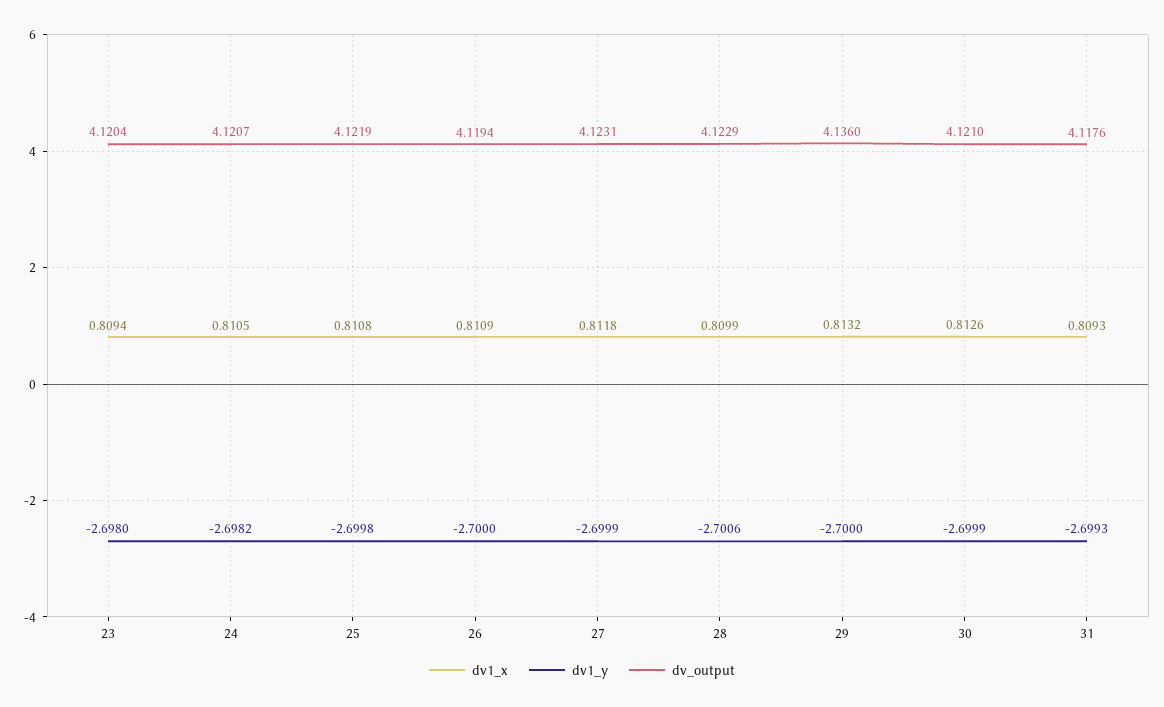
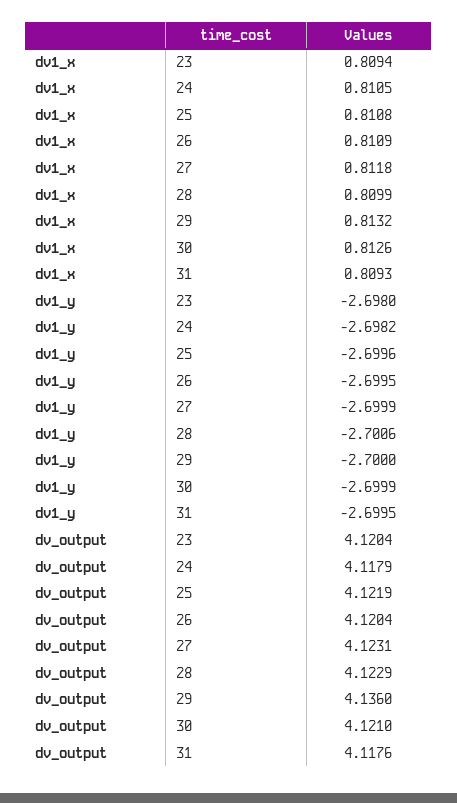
  {
    "dv1_x": {
      "23": 0.8094,
      "24": 0.8105,
      "25": 0.8108,
      "26": 0.8109,
      "27": 0.8118,
      "28": 0.8099,
      "29": 0.8132,
      "30": 0.8126,
      "31": 0.8093
    },
    "dv1_y": {
      "23": -2.698,
      "24": -2.6982,
-     "25": -2.6998,
+     "25": -2.6996,
-     "26": -2.7,
+     "26": -2.6995,
      "27": -2.6999,
      "28": -2.7006,
      "29": -2.7,
      "30": -2.6999,
-     "31": -2.6993
+     "31": -2.6995
    },
    "dv_output": {
      "23": 4.1204,
-     "24": 4.1207,
+     "24": 4.1179,
      "25": 4.1219,
-     "26": 4.1194,
+     "26": 4.1204,
      "27": 4.1231,
      "28": 4.1229,
      "29": 4.136,
      "30": 4.121,
      "31": 4.1176
    }
  }

